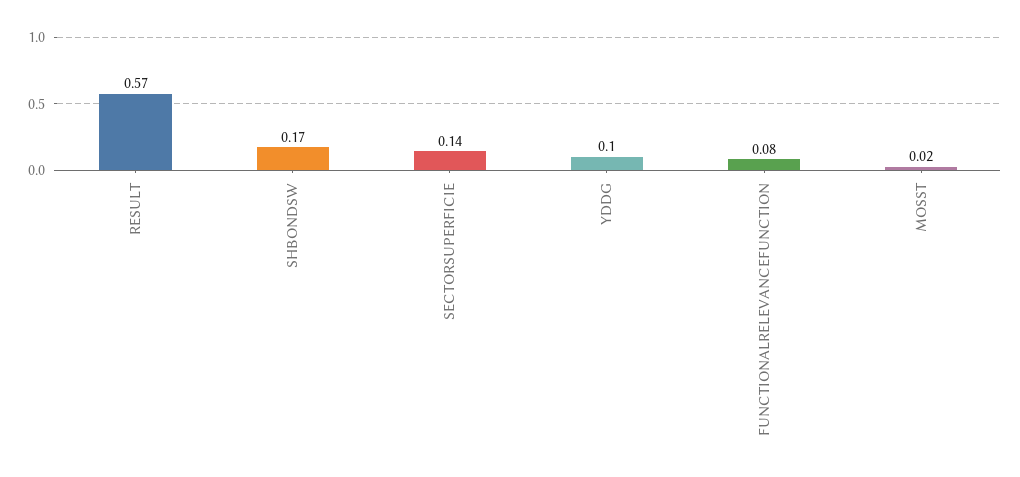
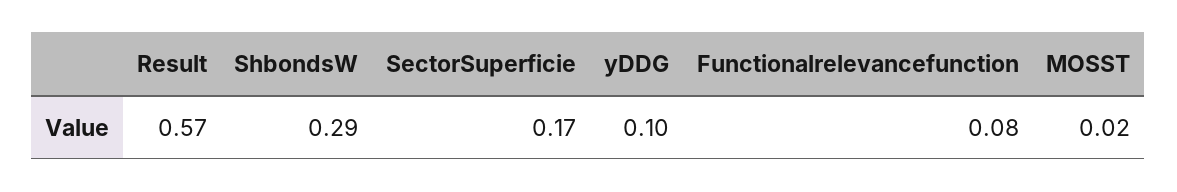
  {
    "RESULT": 0.57,
-   "SHBONDSW": 0.17,
+   "SHBONDSW": 0.29,
-   "SECTORSUPERFICIE": 0.14,
+   "SECTORSUPERFICIE": 0.17,
    "YDDG": 0.1,
    "FUNCTIONALRELEVANCEFUNCTION": 0.08,
    "MOSST": 0.02
  }

